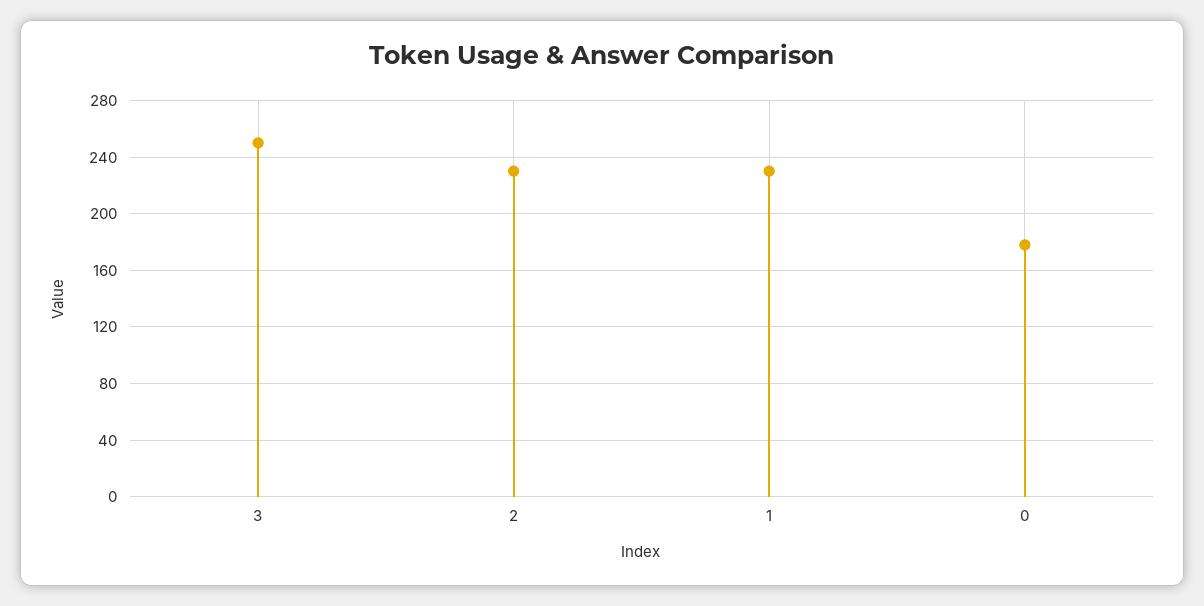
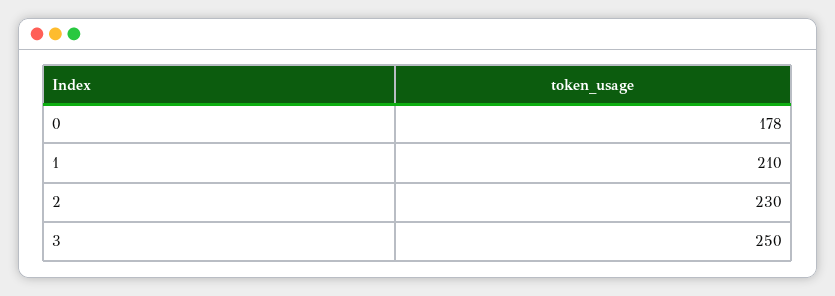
  {
    "3": 250,
    "2": 230,
-   "1": 230,
+   "1": 210,
    "0": 178
  }

